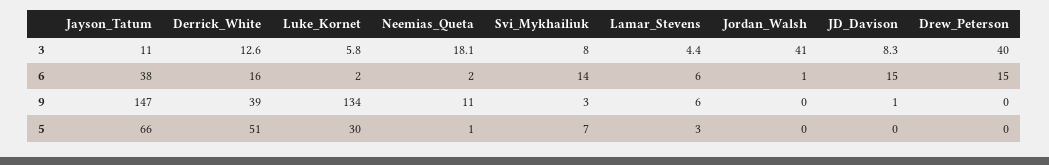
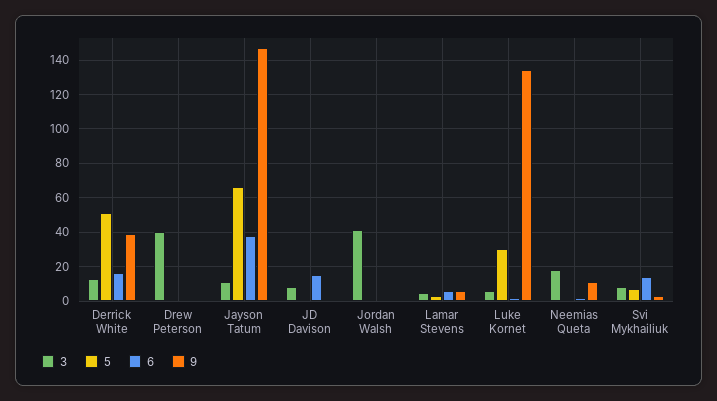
  {
    "3": {
      "Jayson_Tatum": 11,
      "Derrick_White": 12.6,
      "Luke_Kornet": 5.8,
      "Neemias_Queta": 18.1,
      "Svi_Mykhailiuk": 8,
      "Lamar_Stevens": 4.4,
      "Jordan_Walsh": 41,
      "JD_Davison": 8.3,
      "Drew_Peterson": 40
    },
    "6": {
      "Jayson_Tatum": 38,
      "Derrick_White": 16,
      "Luke_Kornet": 2,
      "Neemias_Queta": 2,
      "Svi_Mykhailiuk": 14,
      "Lamar_Stevens": 6,
      "Jordan_Walsh": 1,
      "JD_Davison": 15,
-     "Drew_Peterson": 15
+     "Drew_Peterson": 0
    },
    "9": {
      "Jayson_Tatum": 147,
      "Derrick_White": 39,
      "Luke_Kornet": 134,
      "Neemias_Queta": 11,
      "Svi_Mykhailiuk": 3,
      "Lamar_Stevens": 6,
      "Jordan_Walsh": 0,
      "JD_Davison": 1,
      "Drew_Peterson": 0
    },
    "5": {
      "Jayson_Tatum": 66,
      "Derrick_White": 51,
      "Luke_Kornet": 30,
      "Neemias_Queta": 1,
      "Svi_Mykhailiuk": 7,
      "Lamar_Stevens": 3,
      "Jordan_Walsh": 0,
      "JD_Davison": 0,
      "Drew_Peterson": 0
    }
  }

